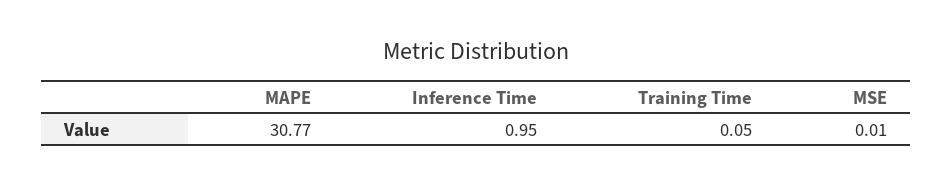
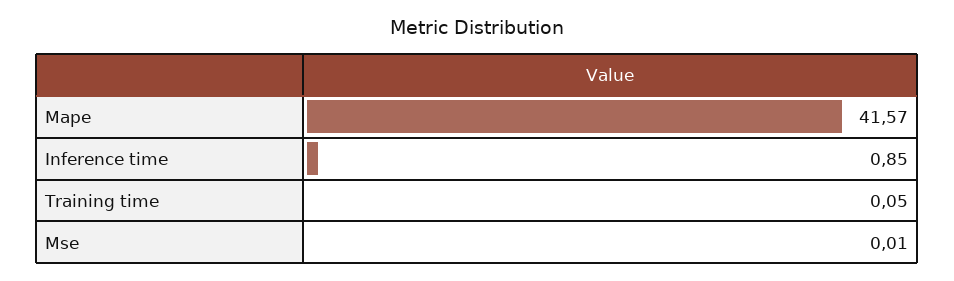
  {
-   "MAPE": 30.77,
+   "MAPE": 41.57,
-   "Inference Time": 0.95,
+   "Inference Time": 0.85,
    "Training Time": 0.05,
    "MSE": 0.01
  }

